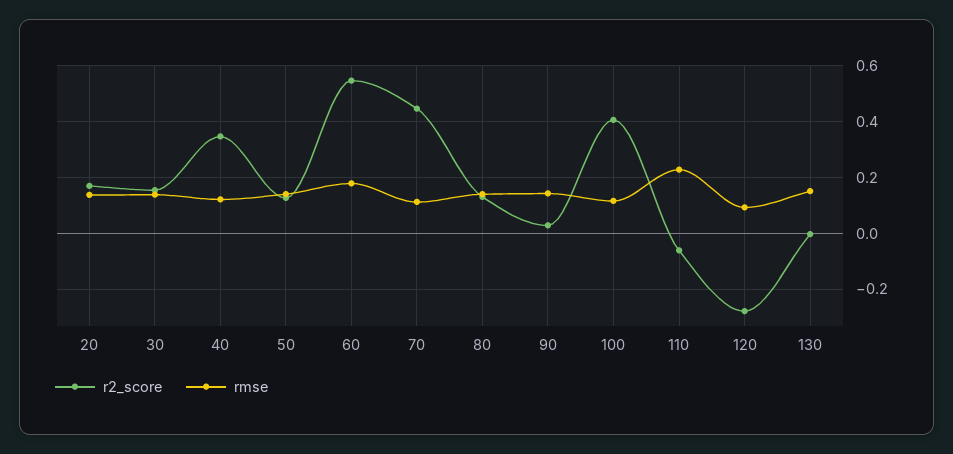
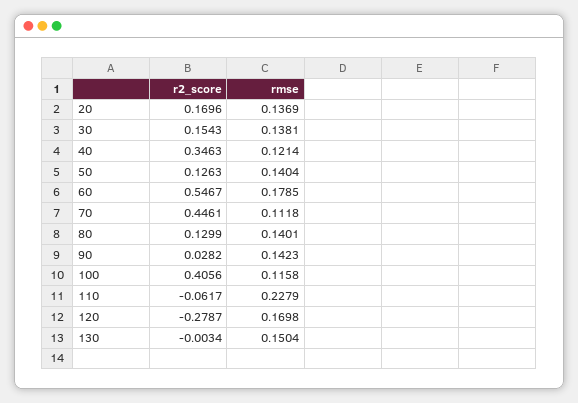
  {
    "r2_score": {
      "20": 0.1696,
      "30": 0.1543,
      "40": 0.3463,
      "50": 0.1263,
      "60": 0.5467,
      "70": 0.4461,
      "80": 0.1299,
      "90": 0.0282,
      "100": 0.4056,
      "110": -0.0617,
      "120": -0.2787,
      "130": -0.0034
    },
    "rmse": {
      "20": 0.1369,
      "30": 0.1381,
      "40": 0.1214,
      "50": 0.1404,
      "60": 0.1785,
      "70": 0.1118,
      "80": 0.1401,
      "90": 0.1423,
      "100": 0.1158,
      "110": 0.2279,
-     "120": 0.1,
+     "120": 0.1698,
      "130": 0.1504
    }
  }

